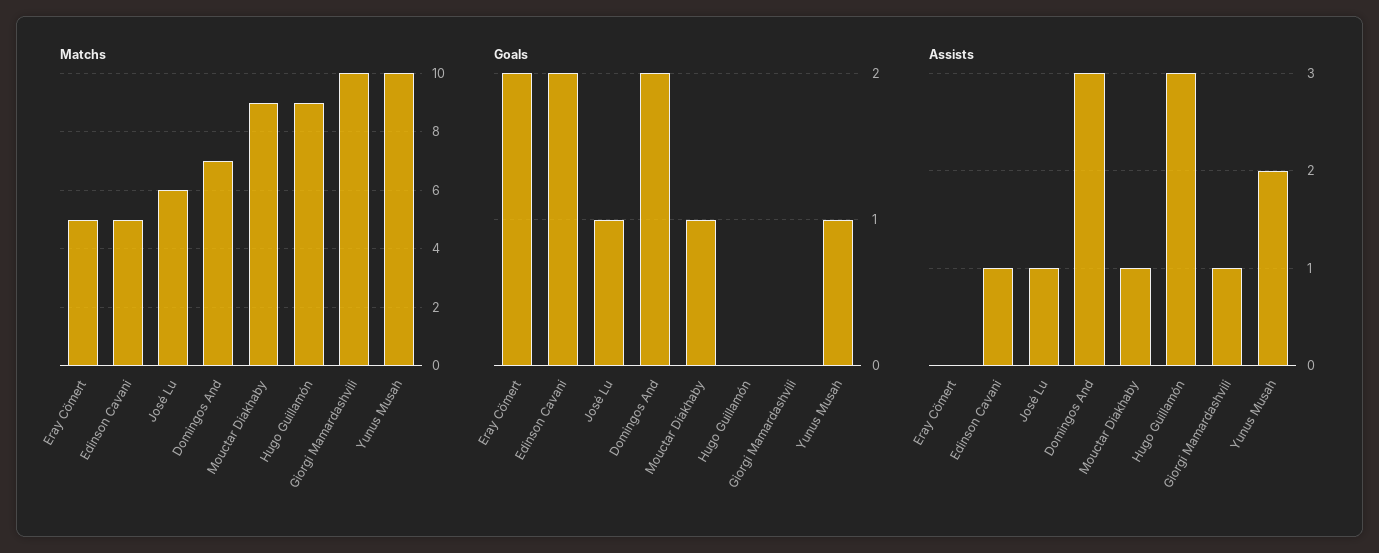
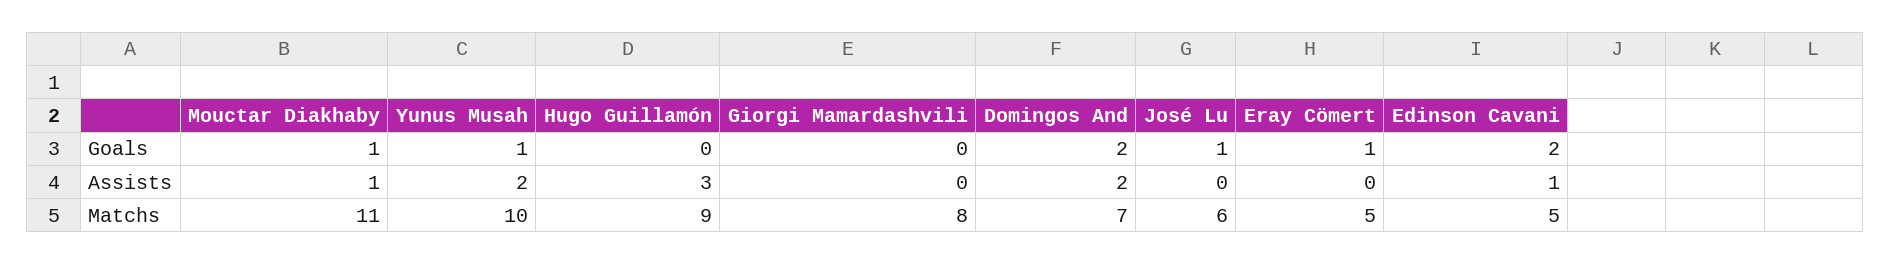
  {
    "Matchs": {
      "Eray Cömert": 5,
      "Edinson Cavani": 5,
      "José Lu": 6,
      "Domingos And": 7,
-     "Mouctar Diakhaby": 9,
+     "Mouctar Diakhaby": 11,
      "Hugo Guillamón": 9,
-     "Giorgi Mamardashvili": 10,
+     "Giorgi Mamardashvili": 8,
      "Yunus Musah": 10
    },
    "Goals": {
-     "Eray Cömert": 2,
+     "Eray Cömert": 1,
      "Edinson Cavani": 2,
      "José Lu": 1,
      "Domingos And": 2,
      "Mouctar Diakhaby": 1,
      "Hugo Guillamón": 0,
      "Giorgi Mamardashvili": 0,
      "Yunus Musah": 1
    },
    "Assists": {
      "Eray Cömert": 0,
      "Edinson Cavani": 1,
-     "José Lu": 1,
+     "José Lu": 0,
-     "Domingos And": 3,
+     "Domingos And": 2,
      "Mouctar Diakhaby": 1,
      "Hugo Guillamón": 3,
-     "Giorgi Mamardashvili": 1,
+     "Giorgi Mamardashvili": 0,
      "Yunus Musah": 2
    }
  }

